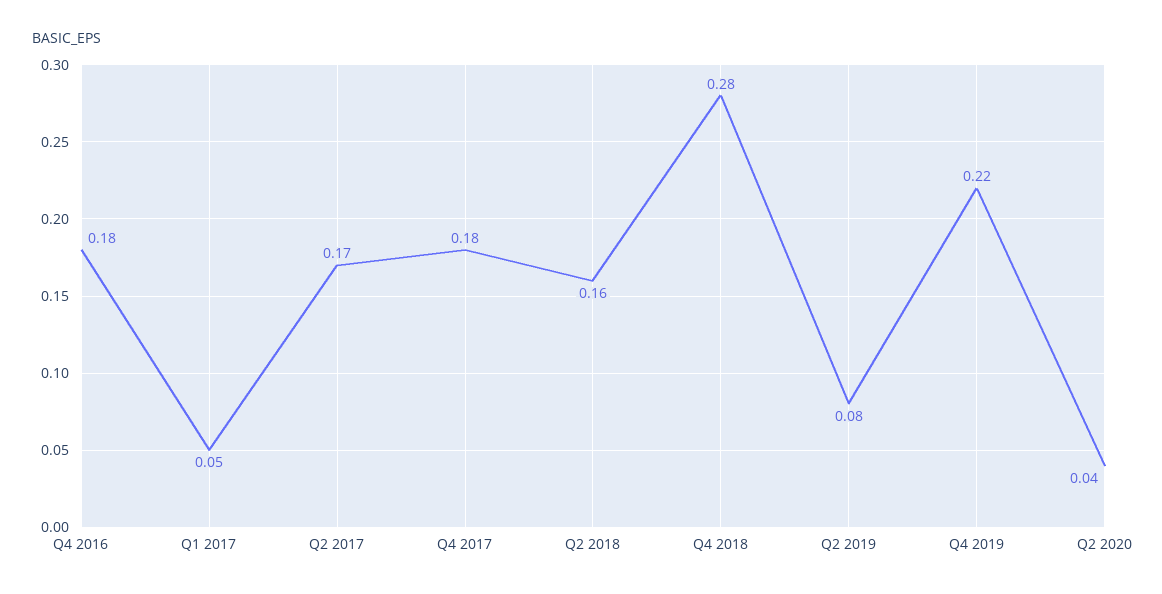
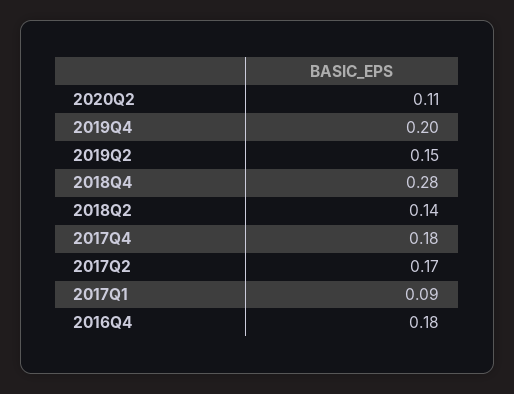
  {
    "Q4 2016": 0.18,
-   "Q1 2017": 0.05,
+   "Q1 2017": 0.09,
    "Q2 2017": 0.17,
    "Q4 2017": 0.18,
-   "Q2 2018": 0.16,
+   "Q2 2018": 0.14,
    "Q4 2018": 0.28,
-   "Q2 2019": 0.08,
+   "Q2 2019": 0.15,
-   "Q4 2019": 0.22,
+   "Q4 2019": 0.2,
-   "Q2 2020": 0.04
+   "Q2 2020": 0.11
  }

